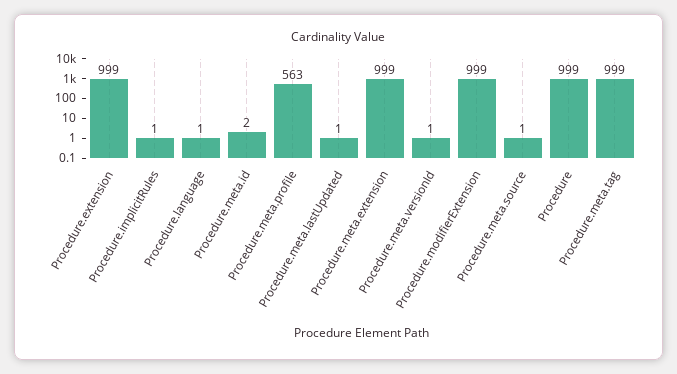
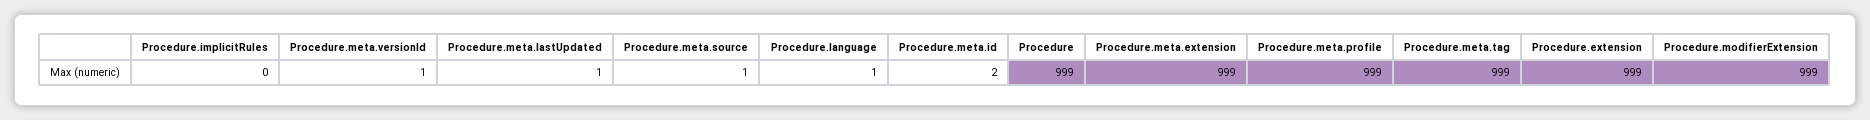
  {
    "Procedure.extension": 999,
-   "Procedure.implicitRules": 1,
+   "Procedure.implicitRules": 0,
    "Procedure.language": 1,
    "Procedure.meta.id": 2,
-   "Procedure.meta.profile": 563,
+   "Procedure.meta.profile": 999,
    "Procedure.meta.lastUpdated": 1,
    "Procedure.meta.extension": 999,
    "Procedure.meta.versionId": 1,
    "Procedure.modifierExtension": 999,
    "Procedure.meta.source": 1,
    "Procedure": 999,
    "Procedure.meta.tag": 999
  }

